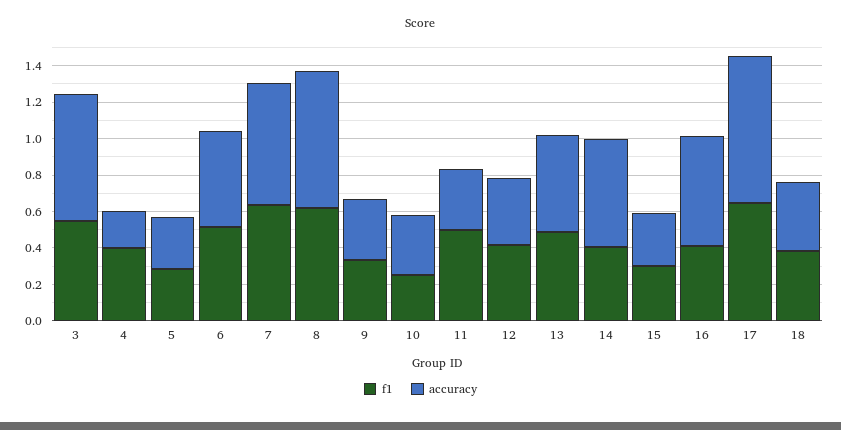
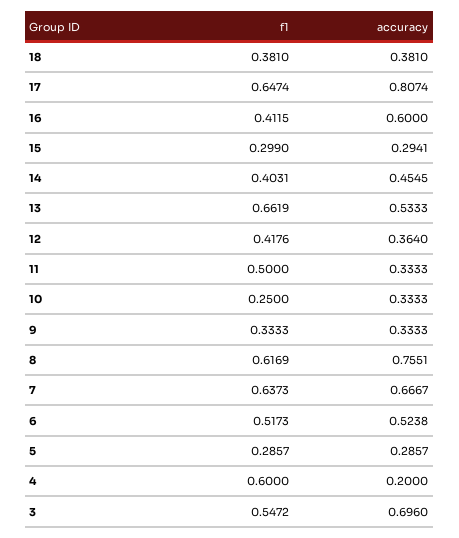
  {
    "f1": {
      "3": 0.5472,
-     "4": 0.4,
+     "4": 0.6,
      "5": 0.2857,
      "6": 0.5173,
      "7": 0.6373,
      "8": 0.6169,
      "9": 0.3333,
      "10": 0.25,
      "11": 0.5,
      "12": 0.4176,
-     "13": 0.5,
+     "13": 0.6619,
      "14": 0.4031,
      "15": 0.299,
      "16": 0.4115,
      "17": 0.6474,
      "18": 0.381
    },
    "accuracy": {
      "3": 0.696,
      "4": 0.2,
      "5": 0.2857,
      "6": 0.5238,
      "7": 0.6667,
      "8": 0.7551,
      "9": 0.3333,
      "10": 0.3333,
      "11": 0.3333,
      "12": 0.364,
      "13": 0.5333,
-     "14": 0.6,
+     "14": 0.4545,
      "15": 0.2941,
      "16": 0.6,
      "17": 0.8074,
      "18": 0.381
    }
  }

